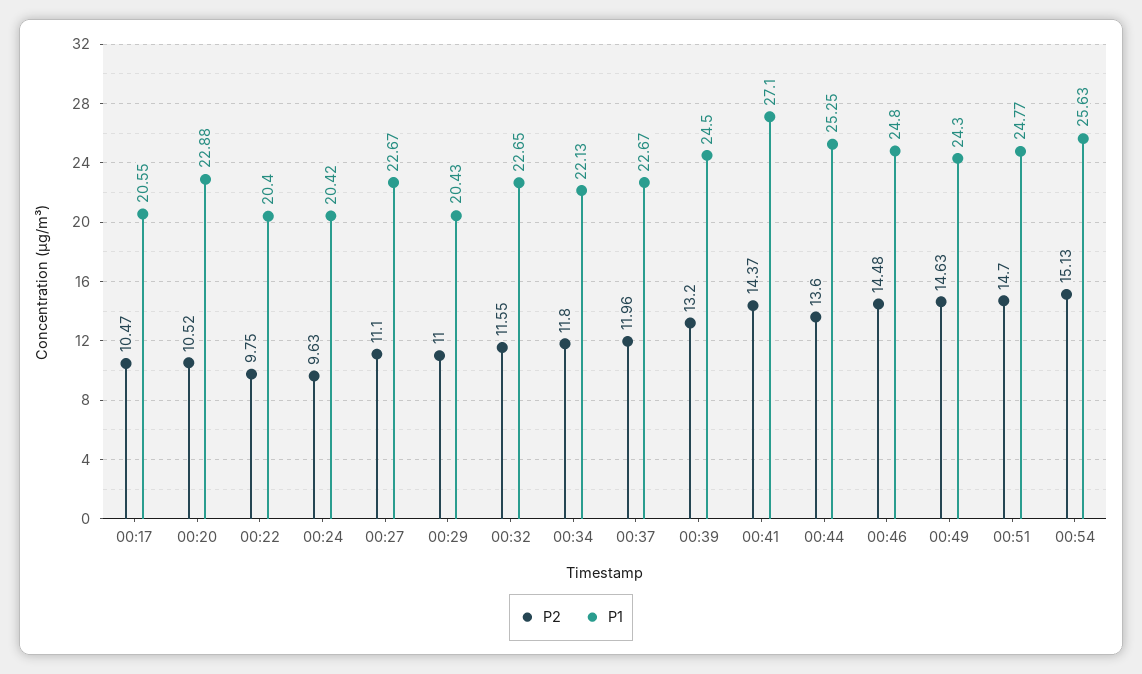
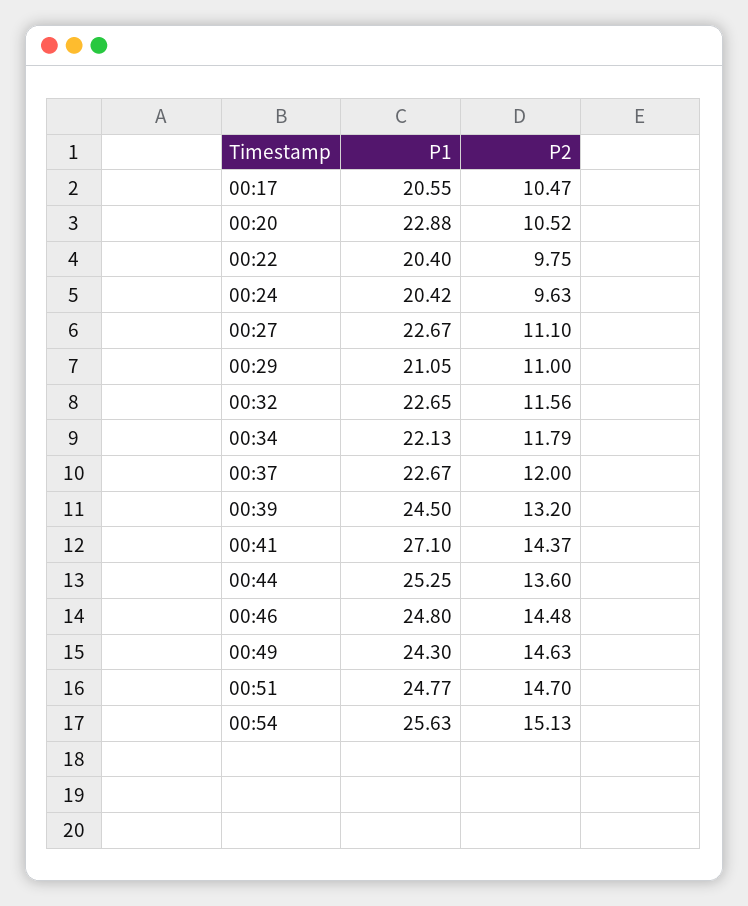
  {
    "P2": {
      "00:17": 10.47,
      "00:20": 10.52,
      "00:22": 9.75,
      "00:24": 9.63,
      "00:27": 11.1,
      "00:29": 11,
-     "00:32": 11.55,
+     "00:32": 11.56,
-     "00:34": 11.8,
+     "00:34": 11.79,
-     "00:37": 11.96,
+     "00:37": 12,
      "00:39": 13.2,
      "00:41": 14.37,
      "00:44": 13.6,
      "00:46": 14.48,
      "00:49": 14.63,
      "00:51": 14.7,
      "00:54": 15.13
    },
    "P1": {
      "00:17": 20.55,
      "00:20": 22.88,
      "00:22": 20.4,
      "00:24": 20.42,
      "00:27": 22.67,
-     "00:29": 20.43,
+     "00:29": 21.05,
      "00:32": 22.65,
      "00:34": 22.13,
      "00:37": 22.67,
      "00:39": 24.5,
      "00:41": 27.1,
      "00:44": 25.25,
      "00:46": 24.8,
      "00:49": 24.3,
      "00:51": 24.77,
      "00:54": 25.63
    }
  }

